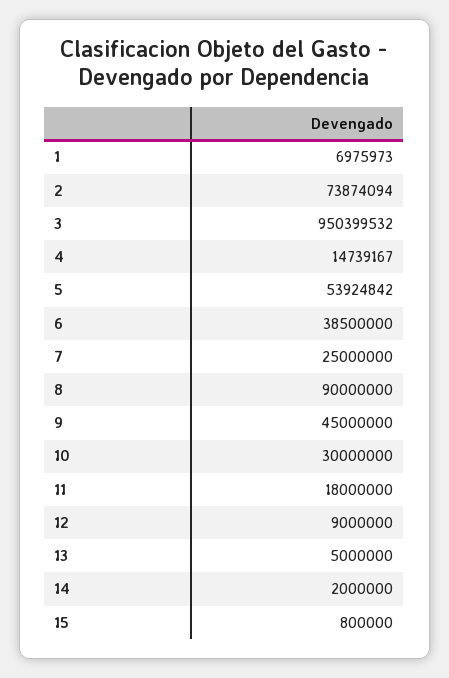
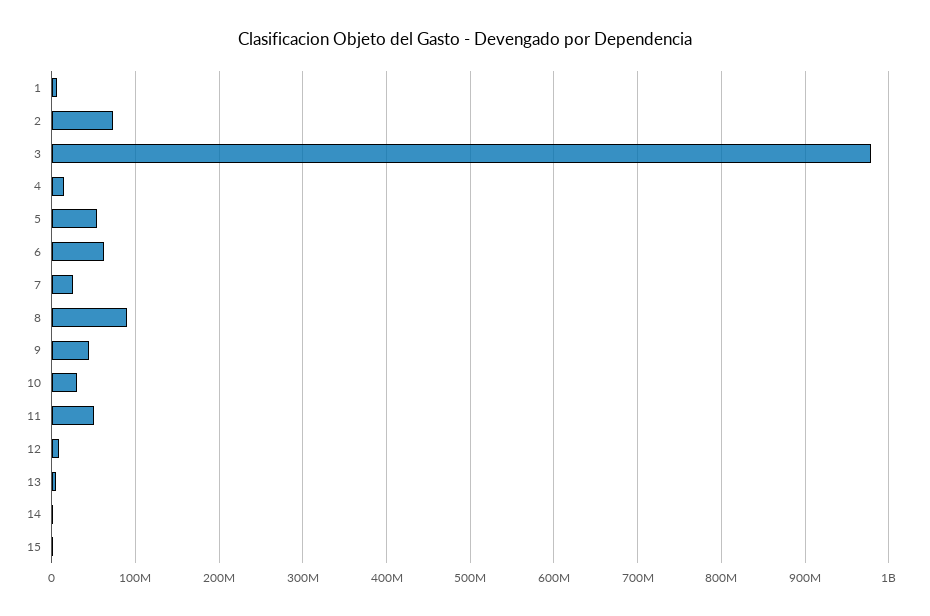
  {
    "1": 6975973,
    "2": 73874094,
-   "3": 950399532,
+   "3": 980000000,
    "4": 14739167,
    "5": 53924842,
-   "6": 38500000,
+   "6": 60000000,
    "7": 25000000,
    "8": 90000000,
    "9": 45000000,
    "10": 30000000,
-   "11": 18000000,
+   "11": 50000000,
    "12": 9000000,
    "13": 5000000,
    "14": 2000000,
    "15": 800000
  }

